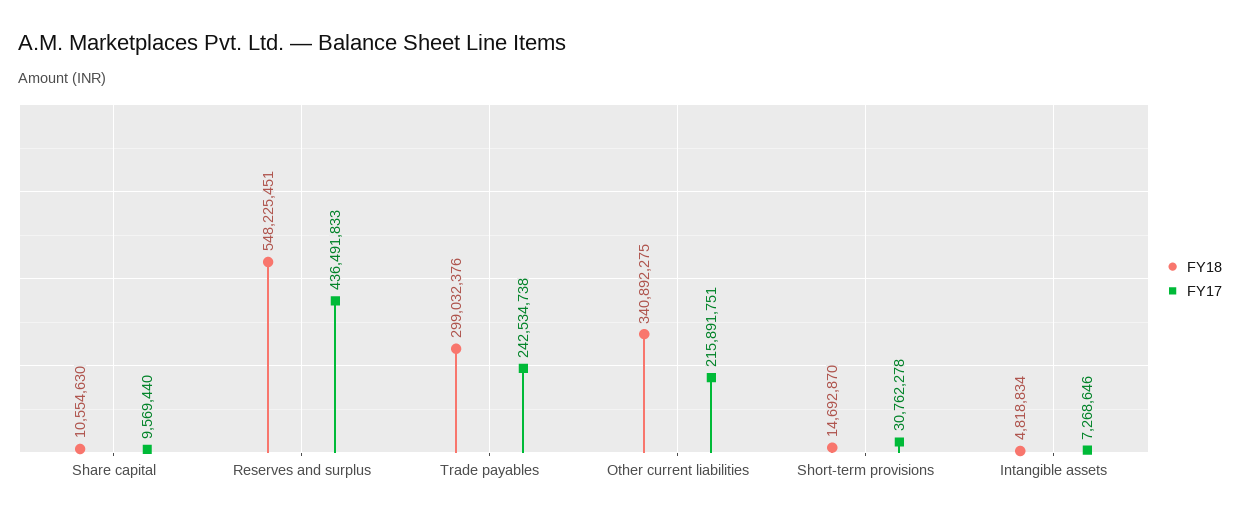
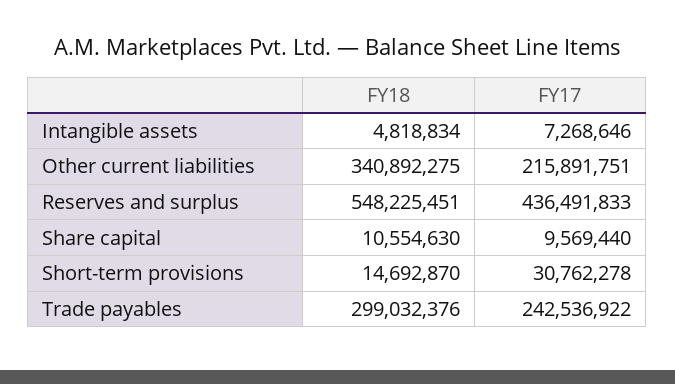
  {
    "FY18": {
      "Share capital": 10554630,
      "Reserves and surplus": 548225451,
      "Trade payables": 299032376,
      "Other current liabilities": 340892275,
      "Short-term provisions": 14692870,
      "Intangible assets": 4818834
    },
    "FY17": {
      "Share capital": 9569440,
      "Reserves and surplus": 436491833,
-     "Trade payables": 242534738,
+     "Trade payables": 242536922,
      "Other current liabilities": 215891751,
      "Short-term provisions": 30762278,
      "Intangible assets": 7268646
    }
  }

